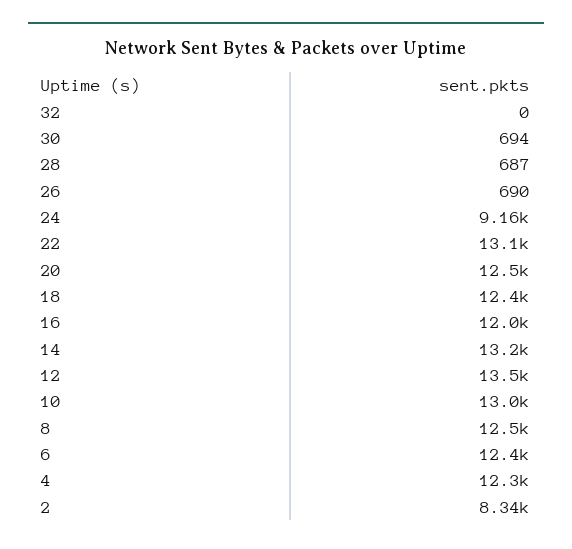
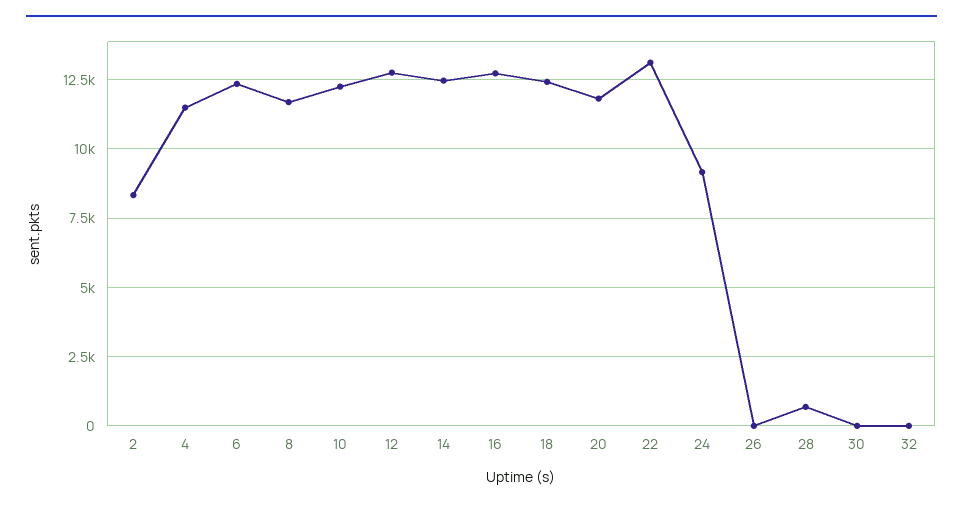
  {
    "32": 0,
-   "30": 694,
+   "30": 0,
    "28": 687,
-   "26": 690,
+   "26": 0,
    "24": 9160,
    "22": 13100,
-   "20": 12500,
+   "20": 11750,
    "18": 12400,
-   "16": 12000,
+   "16": 12750,
-   "14": 13200,
+   "14": 12500,
-   "12": 13500,
+   "12": 12750,
-   "10": 13000,
+   "10": 12250,
-   "8": 12500,
+   "8": 11750,
    "6": 12400,
-   "4": 12300,
+   "4": 11500,
    "2": 8340
  }

